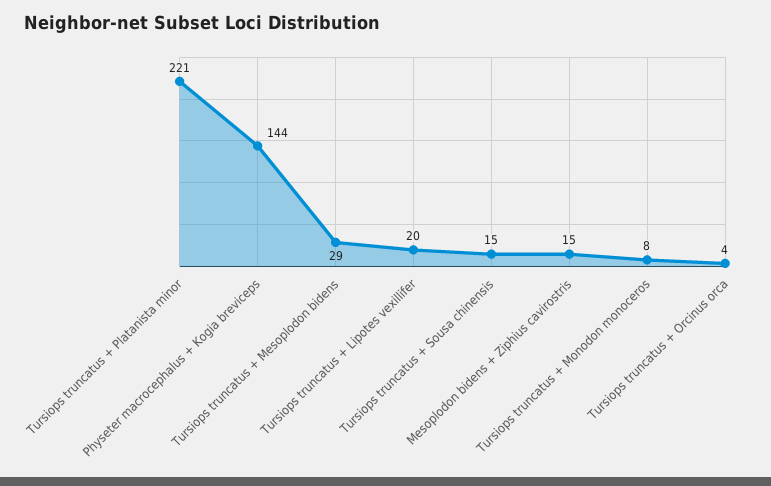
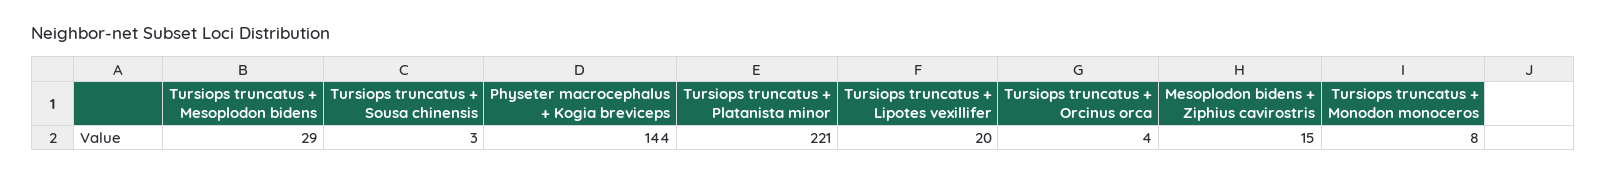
  {
    "Tursiops truncatus + Platanista minor": 221,
    "Physeter macrocephalus + Kogia breviceps": 144,
    "Tursiops truncatus + Mesoplodon bidens": 29,
    "Tursiops truncatus + Lipotes vexillifer": 20,
-   "Tursiops truncatus + Sousa chinensis": 15,
+   "Tursiops truncatus + Sousa chinensis": 3,
    "Mesoplodon bidens + Ziphius cavirostris": 15,
    "Tursiops truncatus + Monodon monoceros": 8,
    "Tursiops truncatus + Orcinus orca": 4
  }

